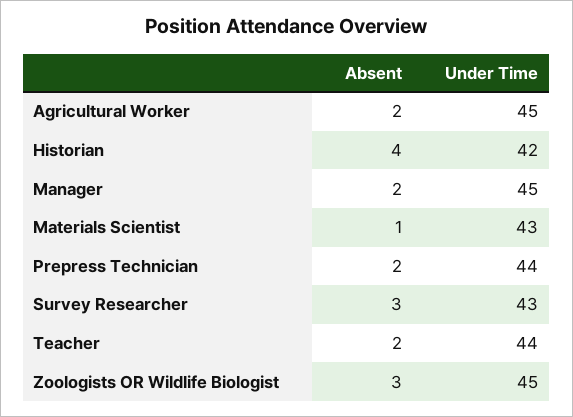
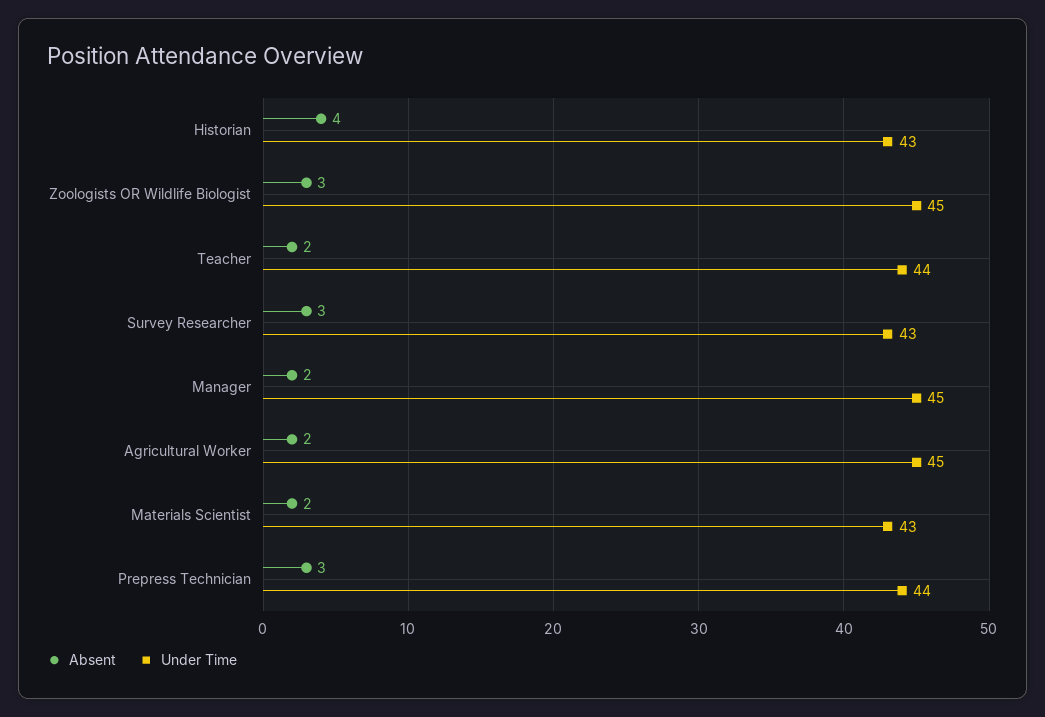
  {
    "Absent": {
      "Agricultural Worker": 2,
      "Historian": 4,
      "Manager": 2,
-     "Materials Scientist": 1,
+     "Materials Scientist": 2,
-     "Prepress Technician": 2,
+     "Prepress Technician": 3,
      "Survey Researcher": 3,
      "Teacher": 2,
      "Zoologists OR Wildlife Biologist": 3
    },
    "Under Time": {
      "Agricultural Worker": 45,
-     "Historian": 42,
+     "Historian": 43,
      "Manager": 45,
      "Materials Scientist": 43,
      "Prepress Technician": 44,
      "Survey Researcher": 43,
      "Teacher": 44,
      "Zoologists OR Wildlife Biologist": 45
    }
  }

